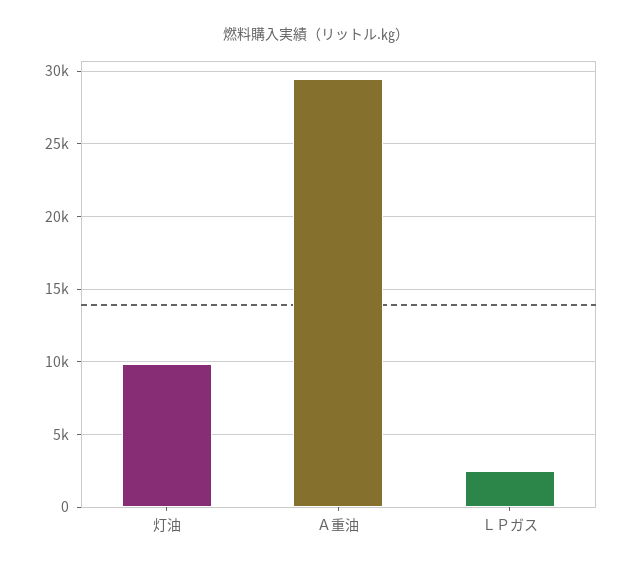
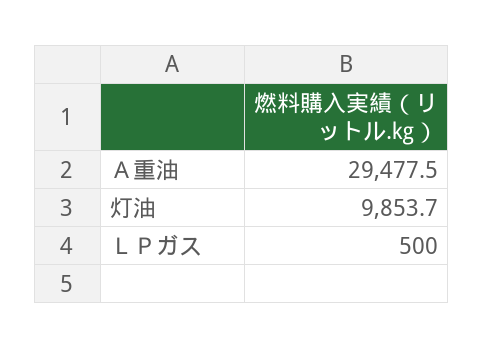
  {
    "灯油": 9853.7,
    "Ａ重油": 29477.5,
-   "ＬＰガス": 2500
+   "ＬＰガス": 500
  }

